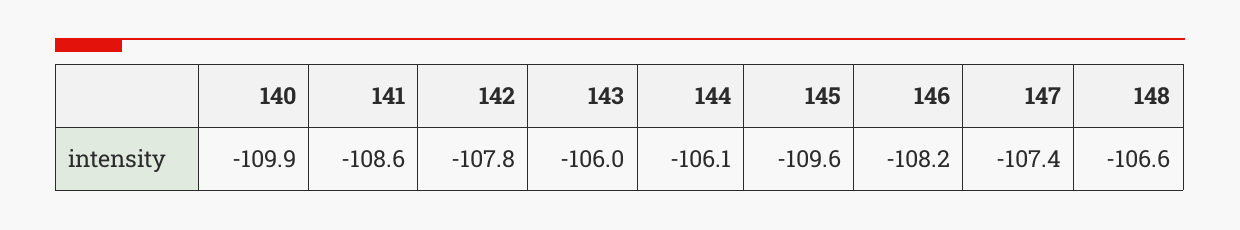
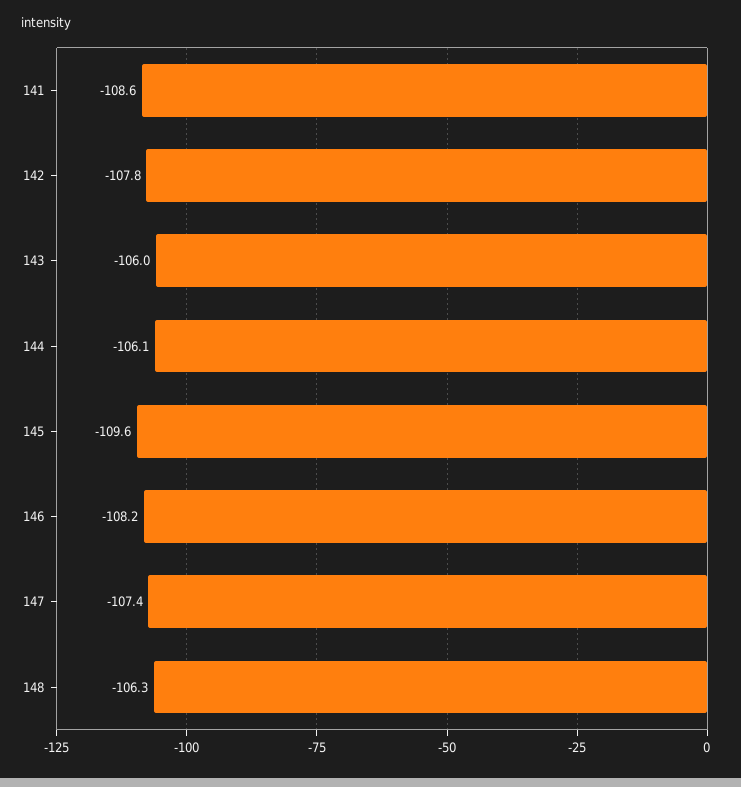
  {
-   "140": -109.9,
    "141": -108.6,
    "142": -107.8,
    "143": -106,
    "144": -106.1,
    "145": -109.6,
    "146": -108.2,
    "147": -107.4,
-   "148": -106.6
+   "148": -106.3
  }

